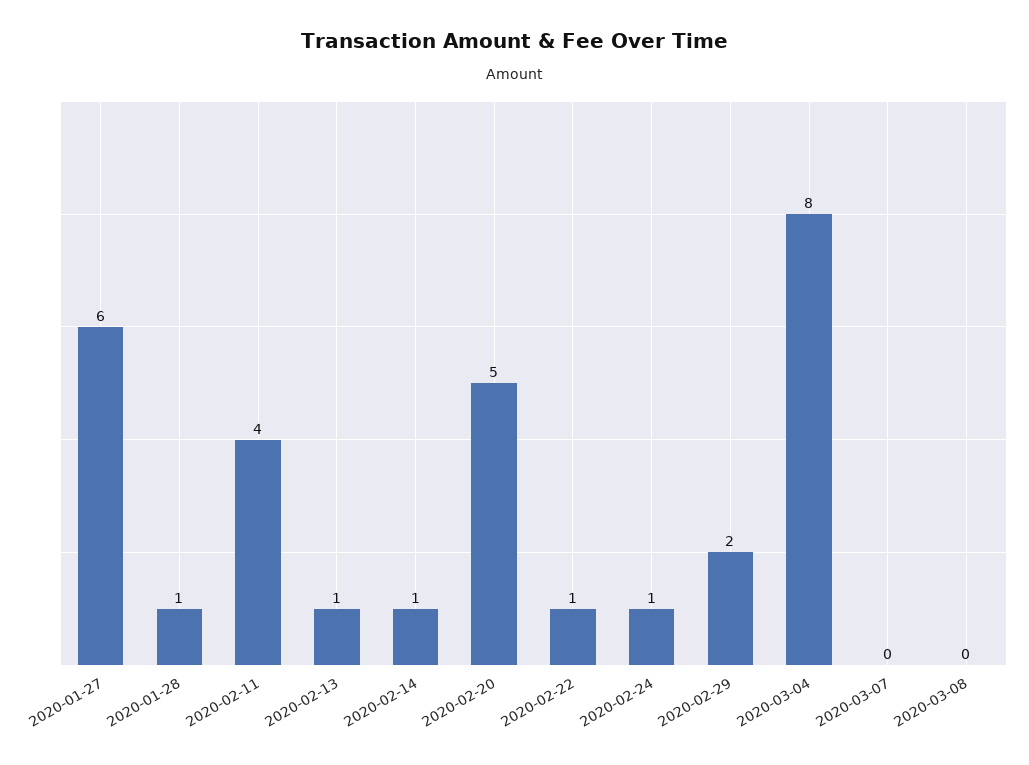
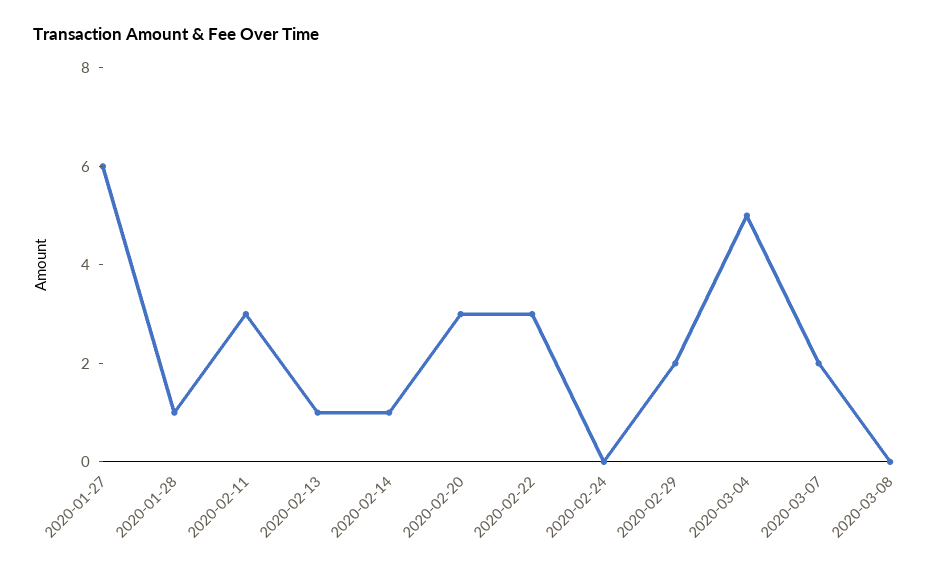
  {
    "2020-01-27": 6,
    "2020-01-28": 1,
-   "2020-02-11": 4,
+   "2020-02-11": 3,
    "2020-02-13": 1,
    "2020-02-14": 1,
-   "2020-02-20": 5,
+   "2020-02-20": 3,
-   "2020-02-22": 1,
+   "2020-02-22": 3,
-   "2020-02-24": 1,
+   "2020-02-24": 0,
    "2020-02-29": 2,
-   "2020-03-04": 8,
+   "2020-03-04": 5,
-   "2020-03-07": 0,
+   "2020-03-07": 2,
    "2020-03-08": 0
  }

